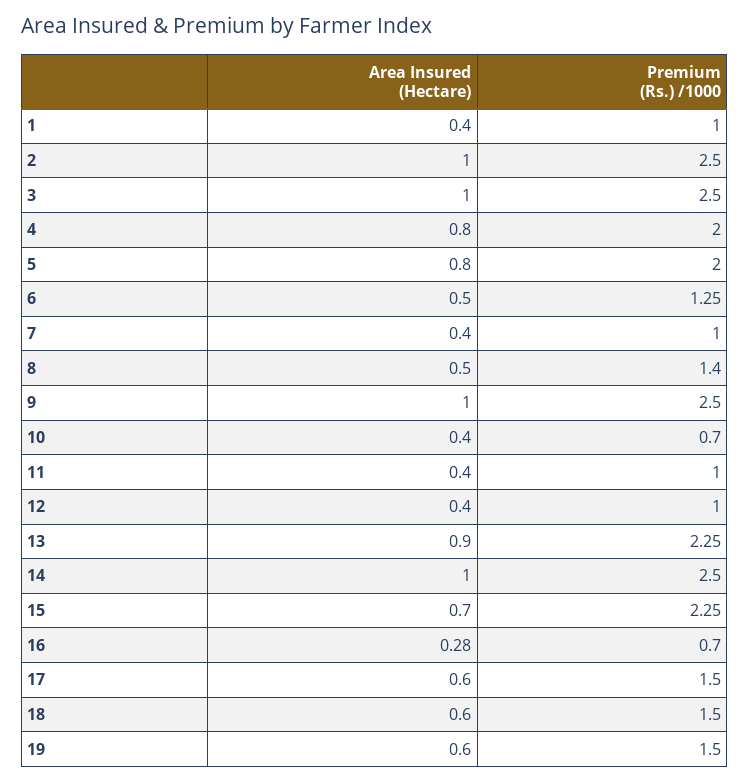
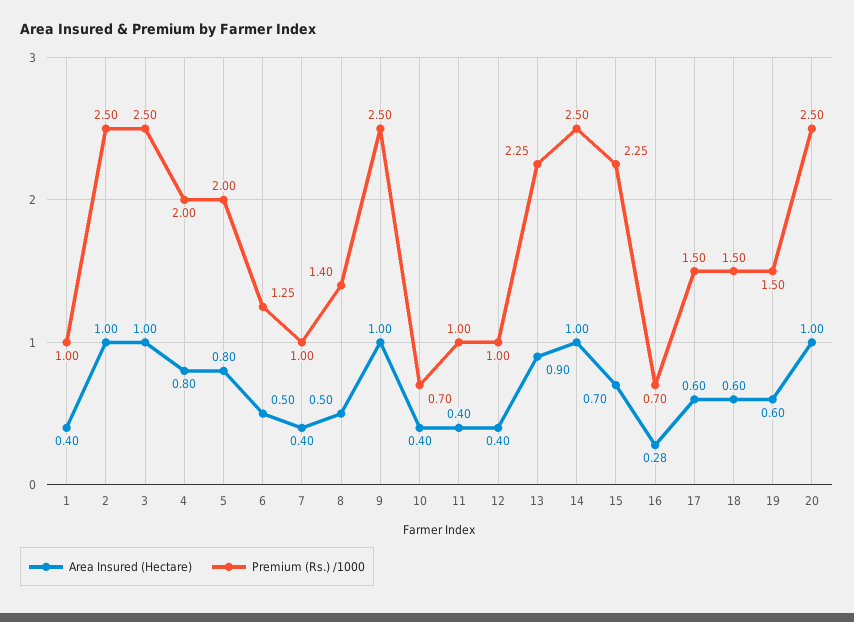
  {
    "Area Insured (Hectare)": {
      "1": 0.4,
      "2": 1,
      "3": 1,
      "4": 0.8,
      "5": 0.8,
      "6": 0.5,
      "7": 0.4,
      "8": 0.5,
      "9": 1,
      "10": 0.4,
      "11": 0.4,
      "12": 0.4,
      "13": 0.9,
      "14": 1,
      "15": 0.7,
      "16": 0.28,
      "17": 0.6,
      "18": 0.6,
-     "19": 0.6
+     "19": 0.6,
+     "20": 1
    },
    "Premium (Rs.) /1000": {
      "1": 1,
      "2": 2.5,
      "3": 2.5,
      "4": 2,
      "5": 2,
      "6": 1.25,
      "7": 1,
      "8": 1.4,
      "9": 2.5,
      "10": 0.7,
      "11": 1,
      "12": 1,
      "13": 2.25,
      "14": 2.5,
      "15": 2.25,
      "16": 0.7,
      "17": 1.5,
      "18": 1.5,
-     "19": 1.5
+     "19": 1.5,
+     "20": 2.5
    }
  }

